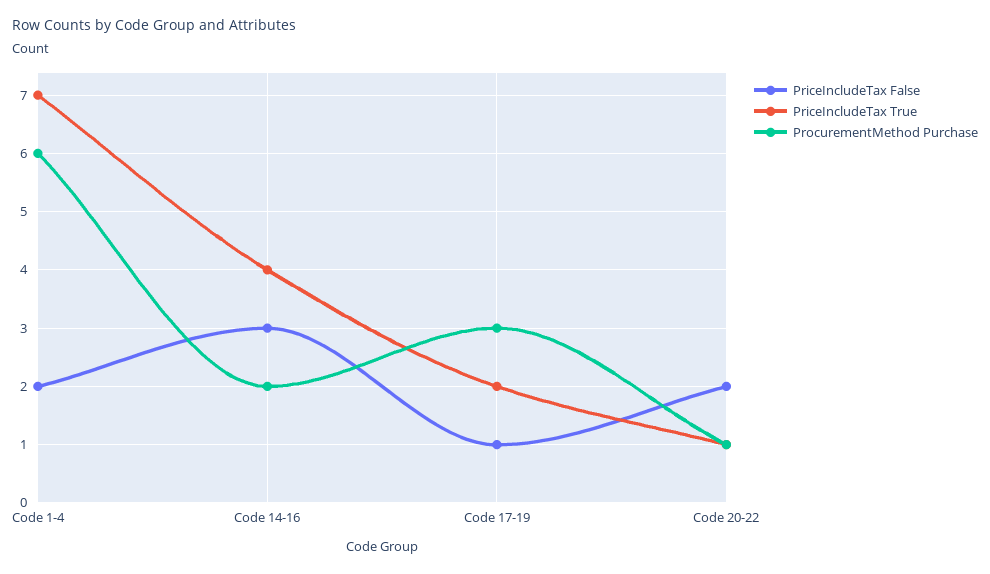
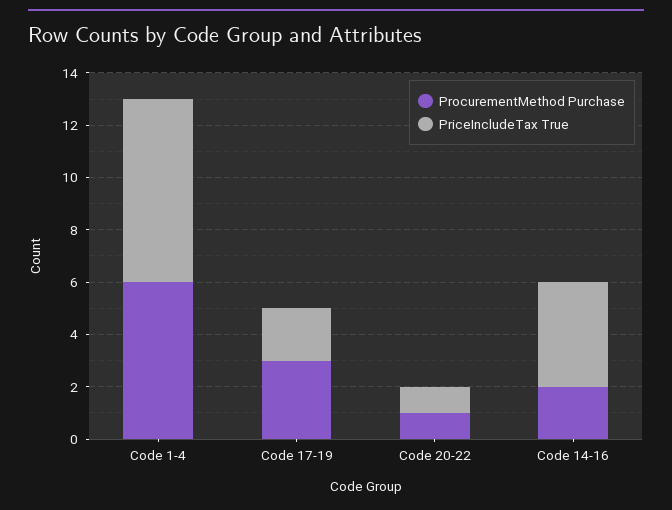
  {
-   "PriceIncludeTax False": {
-     "Code 1-4": 2,
-     "Code 14-16": 3,
-     "Code 17-19": 1,
-     "Code 20-22": 2
-   },
    "PriceIncludeTax True": {
      "Code 1-4": 7,
      "Code 14-16": 4,
      "Code 17-19": 2,
      "Code 20-22": 1
    },
    "ProcurementMethod Purchase": {
      "Code 1-4": 6,
      "Code 14-16": 2,
      "Code 17-19": 3,
      "Code 20-22": 1
    }
  }

